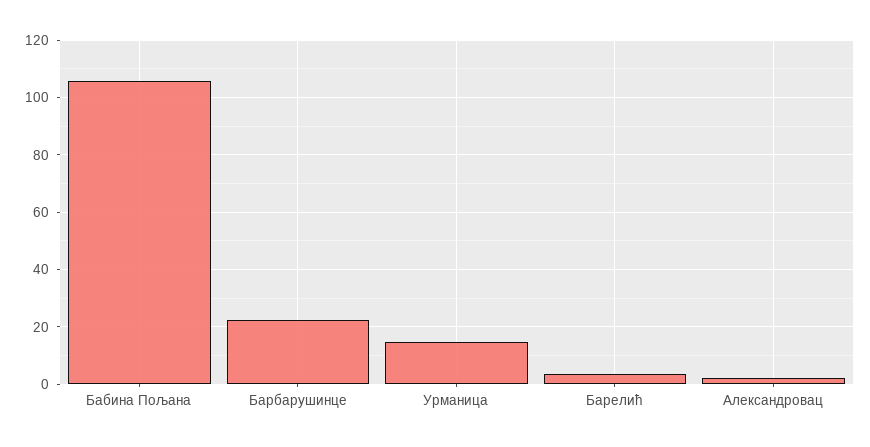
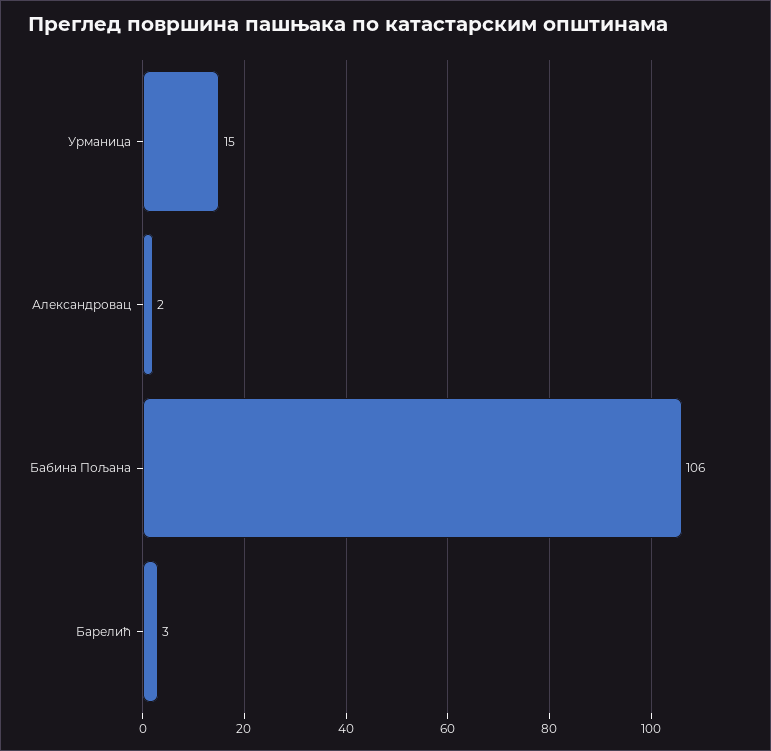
  {
    "Бабина Пољана": 106,
-   "Барбарушинце": 22.5,
    "Урманица": 15,
    "Барелић": 3,
    "Александровац": 2
  }

